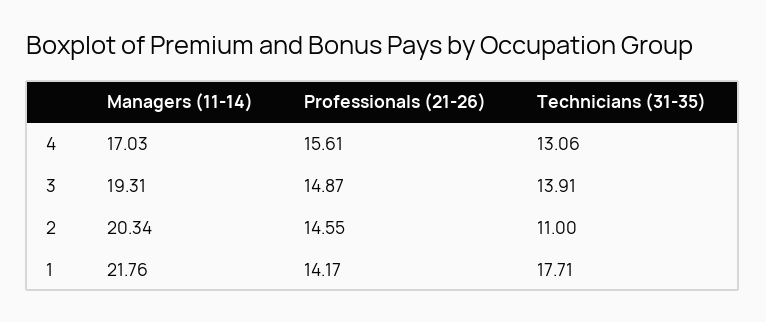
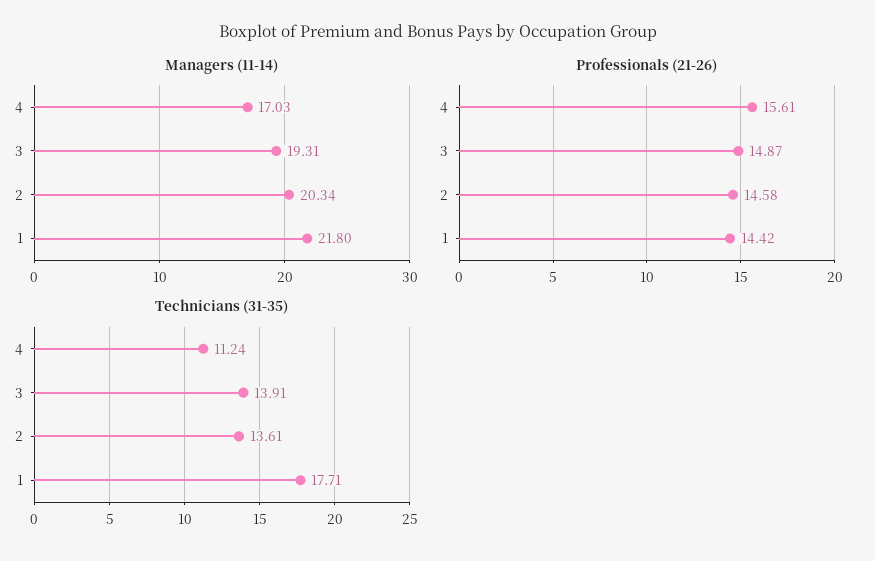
  {
    "Managers (11-14)": {
      "4": 17.03,
      "3": 19.31,
      "2": 20.34,
-     "1": 21.76
+     "1": 21.8
    },
    "Professionals (21-26)": {
      "4": 15.61,
      "3": 14.87,
-     "2": 14.55,
+     "2": 14.58,
-     "1": 14.17
+     "1": 14.42
    },
    "Technicians (31-35)": {
-     "4": 13.06,
+     "4": 11.24,
      "3": 13.91,
-     "2": 11,
+     "2": 13.61,
      "1": 17.71
    }
  }

